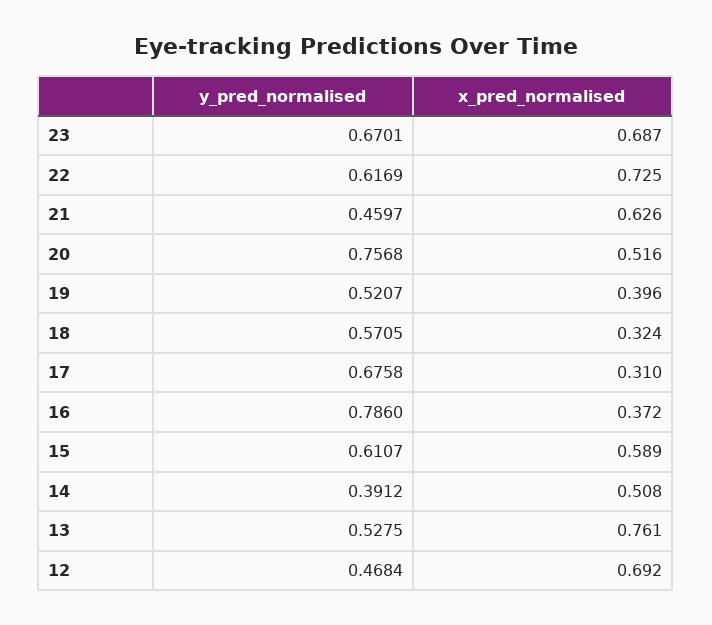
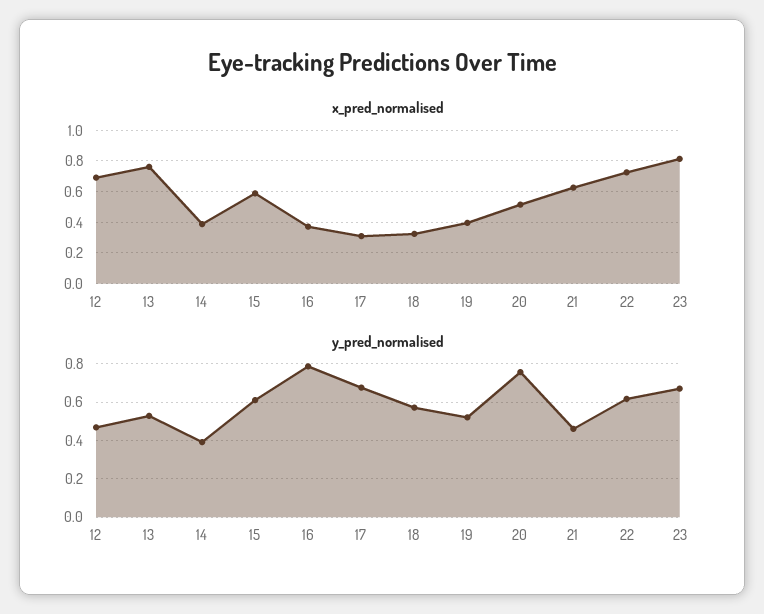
  {
    "y_pred_normalised": {
      "23": 0.6701,
      "22": 0.6169,
      "21": 0.4597,
      "20": 0.7568,
      "19": 0.5207,
      "18": 0.5705,
      "17": 0.6758,
      "16": 0.786,
      "15": 0.6107,
      "14": 0.3912,
      "13": 0.5275,
      "12": 0.4684
    },
    "x_pred_normalised": {
-     "23": 0.687,
+     "23": 0.8,
      "22": 0.725,
      "21": 0.626,
      "20": 0.516,
      "19": 0.396,
      "18": 0.324,
      "17": 0.31,
      "16": 0.372,
      "15": 0.589,
-     "14": 0.508,
+     "14": 0.4,
      "13": 0.761,
      "12": 0.692
    }
  }

